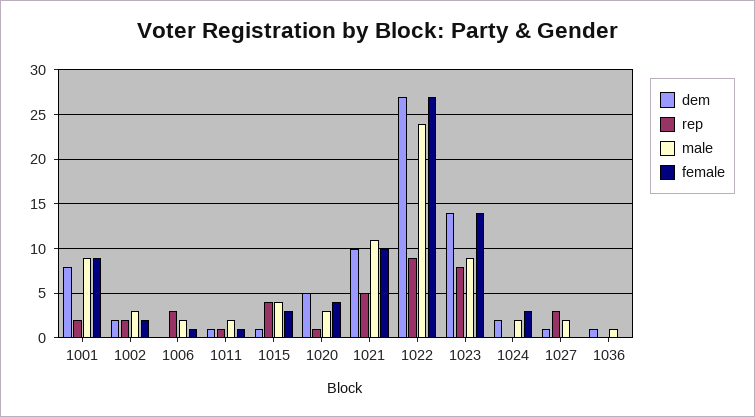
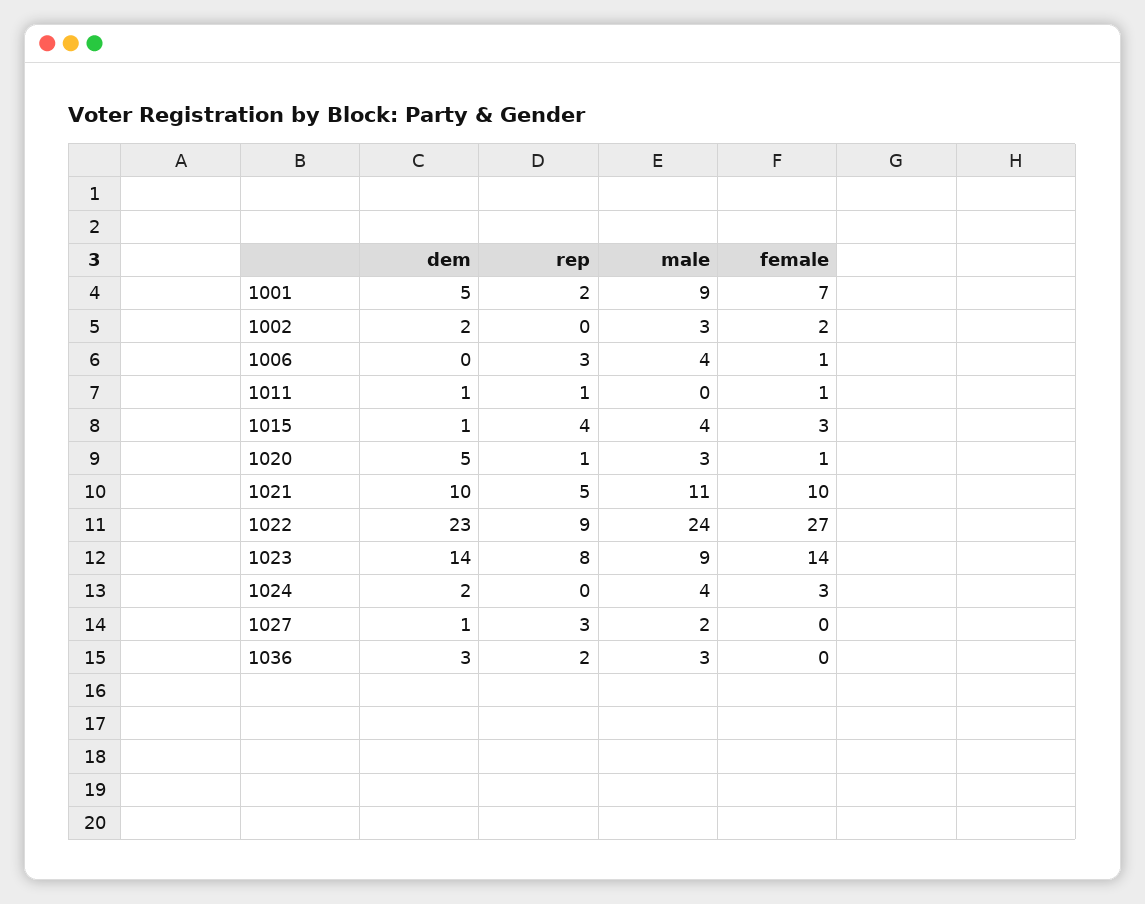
  {
    "dem": {
-     "1001": 8,
+     "1001": 5,
      "1002": 2,
      "1006": 0,
      "1011": 1,
      "1015": 1,
      "1020": 5,
      "1021": 10,
-     "1022": 27,
+     "1022": 23,
      "1023": 14,
      "1024": 2,
      "1027": 1,
-     "1036": 1
+     "1036": 3
    },
    "rep": {
      "1001": 2,
-     "1002": 2,
+     "1002": 0,
      "1006": 3,
      "1011": 1,
      "1015": 4,
      "1020": 1,
      "1021": 5,
      "1022": 9,
      "1023": 8,
      "1024": 0,
      "1027": 3,
-     "1036": 0
+     "1036": 2
    },
    "male": {
      "1001": 9,
      "1002": 3,
-     "1006": 2,
+     "1006": 4,
-     "1011": 2,
+     "1011": 0,
      "1015": 4,
      "1020": 3,
      "1021": 11,
      "1022": 24,
      "1023": 9,
-     "1024": 2,
+     "1024": 4,
      "1027": 2,
-     "1036": 1
+     "1036": 3
    },
    "female": {
-     "1001": 9,
+     "1001": 7,
      "1002": 2,
      "1006": 1,
      "1011": 1,
      "1015": 3,
-     "1020": 4,
+     "1020": 1,
      "1021": 10,
      "1022": 27,
      "1023": 14,
      "1024": 3,
      "1027": 0,
      "1036": 0
    }
  }

